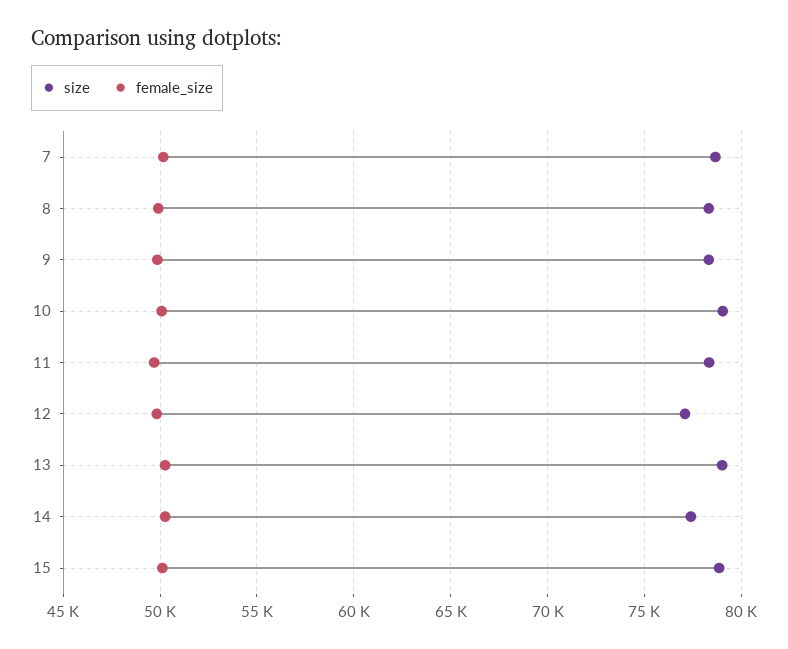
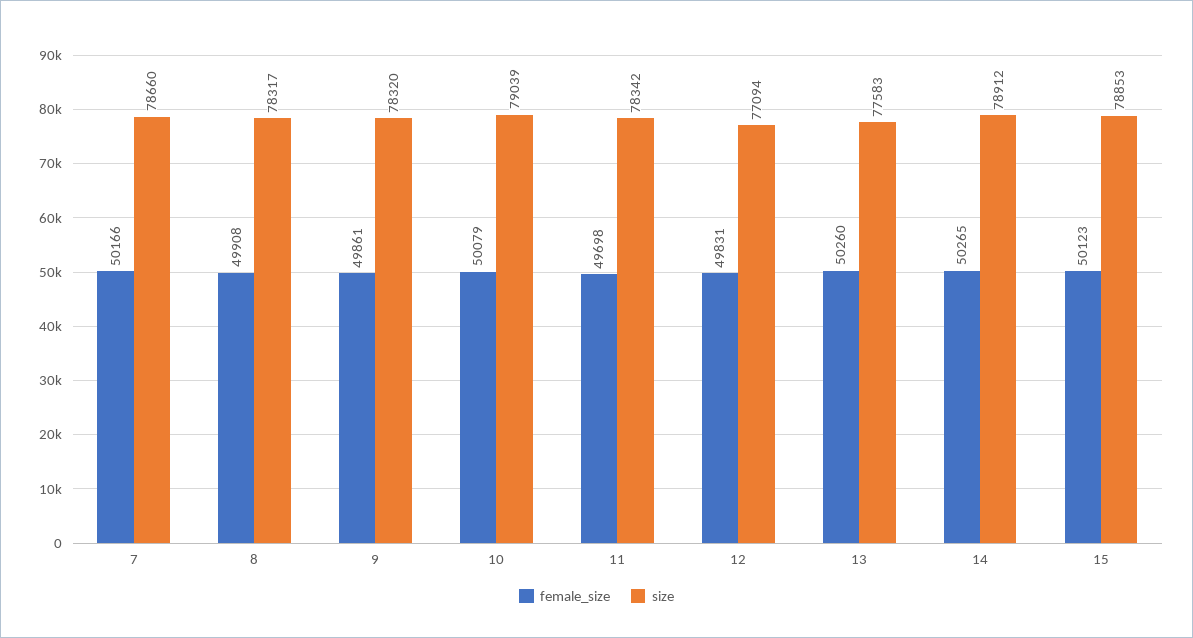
  {
    "size": {
      "7": 78660,
      "8": 78317,
      "9": 78320,
      "10": 79039,
      "11": 78342,
      "12": 77094,
-     "13": 79000,
+     "13": 77583,
-     "14": 77500,
+     "14": 78912,
      "15": 78853
    },
    "female_size": {
      "7": 50166,
      "8": 49908,
      "9": 49861,
      "10": 50079,
      "11": 49698,
      "12": 49831,
      "13": 50260,
      "14": 50265,
      "15": 50123
    }
  }

